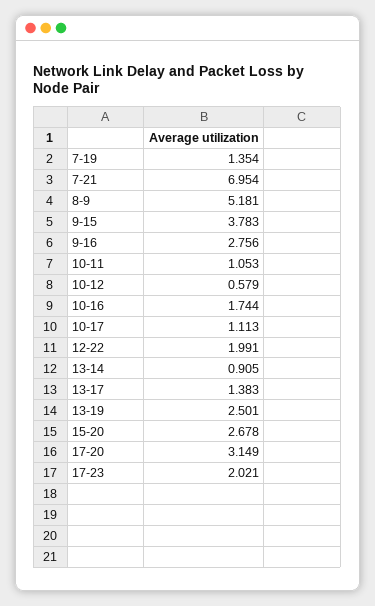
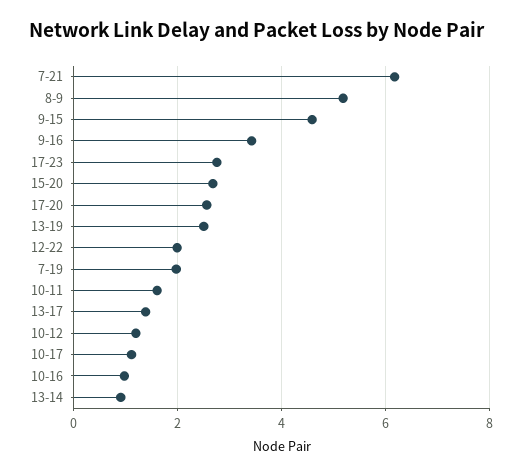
  {
-   "7-19": 1.354,
+   "7-19": 2,
-   "7-21": 6.954,
+   "7-21": 6.2,
    "8-9": 5.181,
-   "9-15": 3.783,
+   "9-15": 4.6,
-   "9-16": 2.756,
+   "9-16": 3.4,
-   "10-11": 1.053,
+   "10-11": 1.6,
-   "10-12": 0.579,
+   "10-12": 1.2,
-   "10-16": 1.744,
+   "10-16": 1,
    "10-17": 1.113,
    "12-22": 1.991,
    "13-14": 0.905,
    "13-17": 1.383,
    "13-19": 2.501,
    "15-20": 2.678,
-   "17-20": 3.149,
+   "17-20": 2.6,
-   "17-23": 2.021
+   "17-23": 2.8
  }

